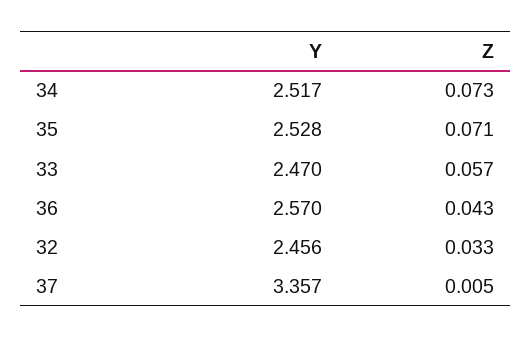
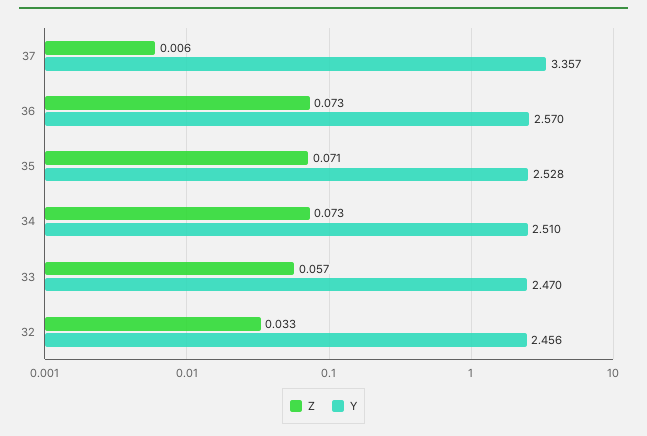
  {
    "Y": {
-     "34": 2.517,
+     "34": 2.51,
      "35": 2.528,
      "33": 2.47,
      "36": 2.57,
      "32": 2.456,
      "37": 3.357
    },
    "Z": {
      "34": 0.073,
      "35": 0.071,
      "33": 0.057,
-     "36": 0.043,
+     "36": 0.073,
      "32": 0.033,
-     "37": 0.005
+     "37": 0.006
    }
  }

